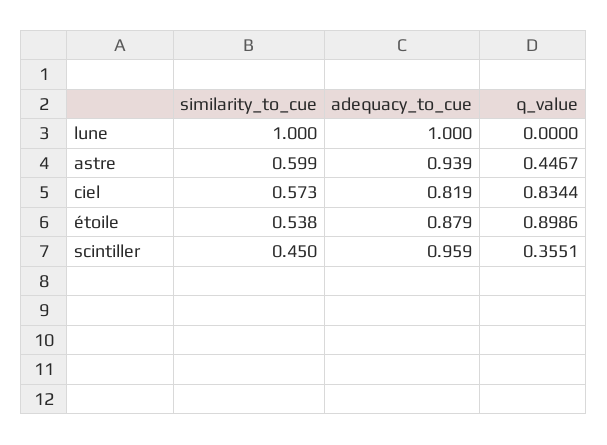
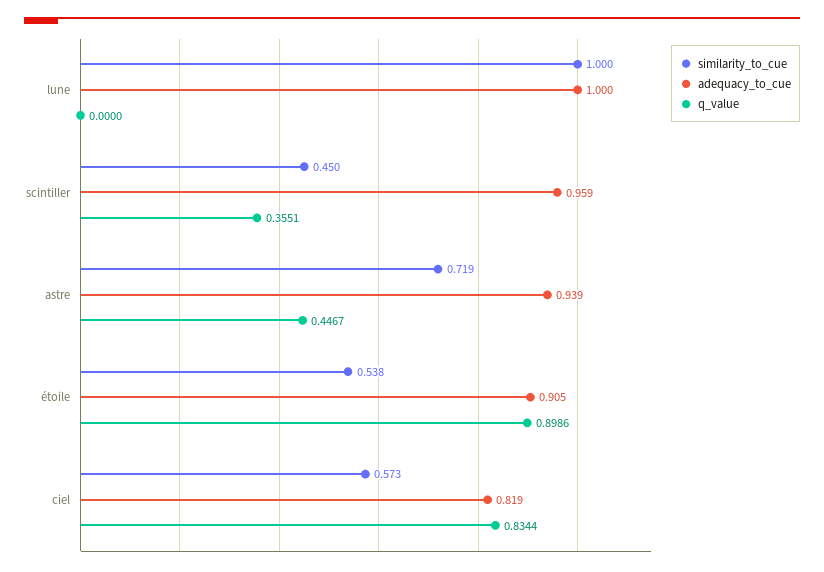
  {
    "similarity_to_cue": {
      "lune": 1,
-     "astre": 0.599,
+     "astre": 0.719,
      "ciel": 0.573,
      "étoile": 0.538,
      "scintiller": 0.45
    },
    "adequacy_to_cue": {
      "lune": 1,
      "astre": 0.939,
      "ciel": 0.819,
-     "étoile": 0.879,
+     "étoile": 0.905,
      "scintiller": 0.959
    },
    "q_value": {
      "lune": 0,
      "astre": 0.4467,
      "ciel": 0.8344,
      "étoile": 0.8986,
      "scintiller": 0.3551
    }
  }

